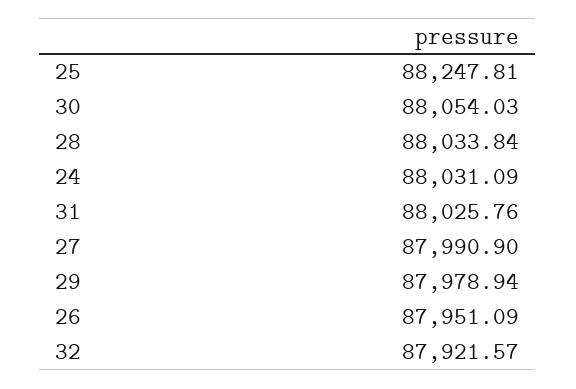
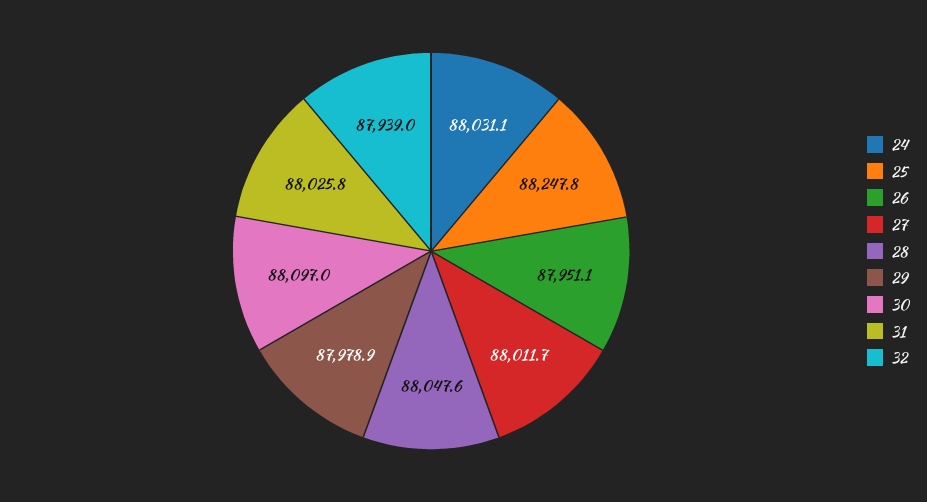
  {
    "25": 88247.81,
-   "30": 88054.03,
+   "30": 88097,
-   "28": 88033.84,
+   "28": 88047.6,
    "24": 88031.09,
    "31": 88025.76,
-   "27": 87990.9,
+   "27": 88011.7,
    "29": 87978.94,
    "26": 87951.09,
-   "32": 87921.57
+   "32": 87939
  }

